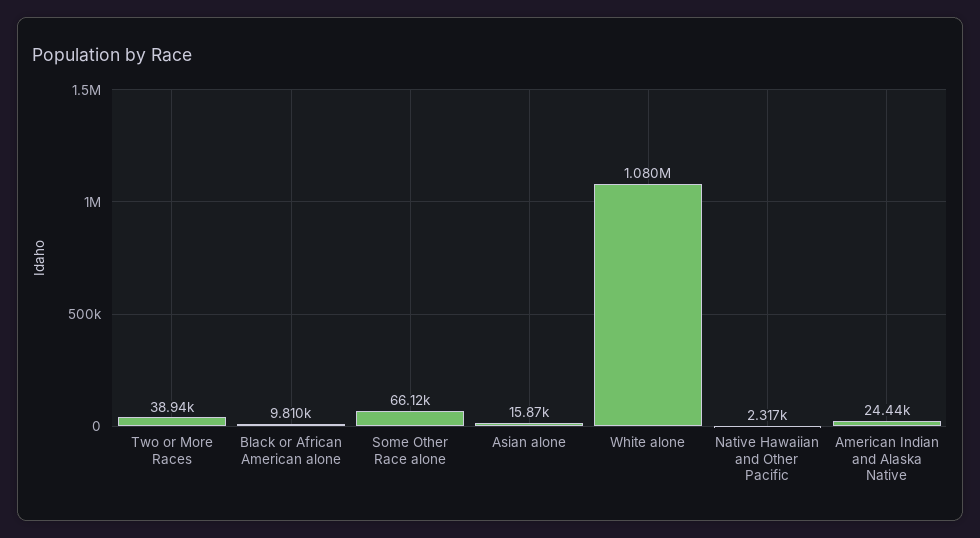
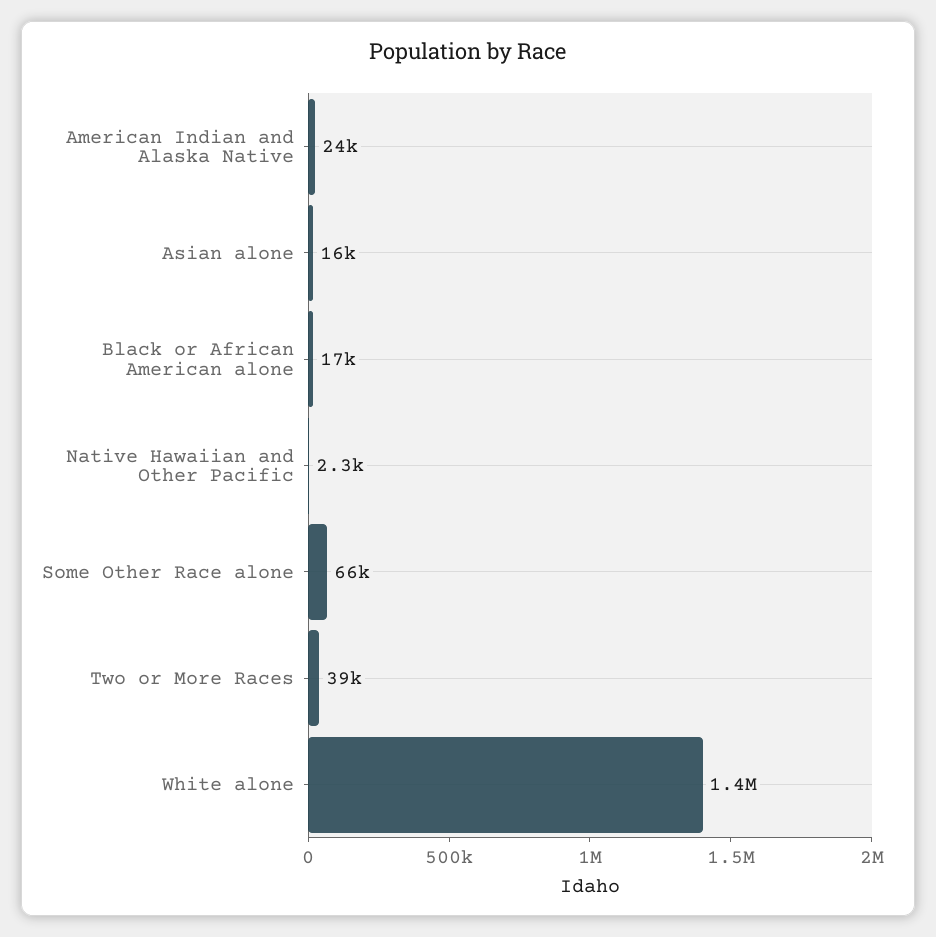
  {
    "Two or More Races": 38940,
-   "Black or African American alone": 9810,
+   "Black or African American alone": 17000,
    "Some Other Race alone": 66120,
    "Asian alone": 15870,
-   "White alone": 1080000,
+   "White alone": 1400000,
    "Native Hawaiian and Other Pacific": 2317,
    "American Indian and Alaska Native": 24440
  }

